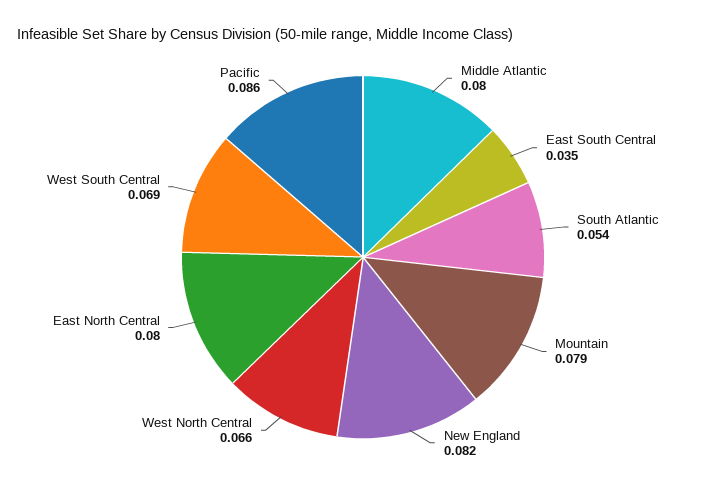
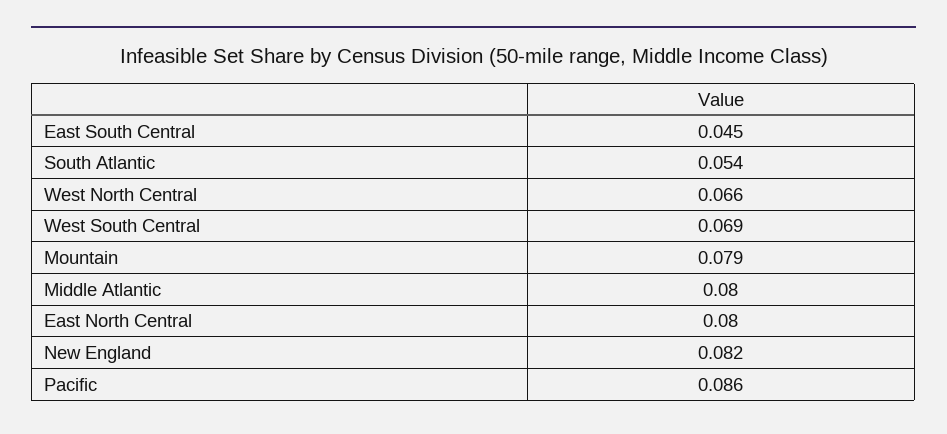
  {
    "Middle Atlantic": 0.08,
-   "East South Central": 0.035,
+   "East South Central": 0.045,
    "South Atlantic": 0.054,
    "Mountain": 0.079,
    "New England": 0.082,
    "West North Central": 0.066,
    "East North Central": 0.08,
    "West South Central": 0.069,
    "Pacific": 0.086
  }

